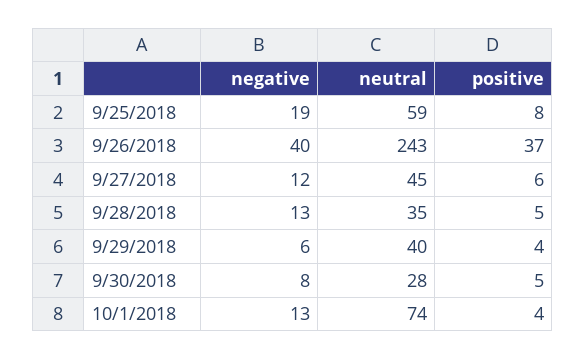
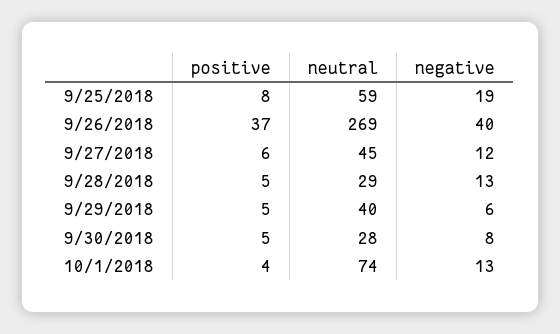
  {
    "negative": {
      "9/25/2018": 19,
      "9/26/2018": 40,
      "9/27/2018": 12,
      "9/28/2018": 13,
      "9/29/2018": 6,
      "9/30/2018": 8,
      "10/1/2018": 13
    },
    "neutral": {
      "9/25/2018": 59,
-     "9/26/2018": 243,
+     "9/26/2018": 269,
      "9/27/2018": 45,
-     "9/28/2018": 35,
+     "9/28/2018": 29,
      "9/29/2018": 40,
      "9/30/2018": 28,
      "10/1/2018": 74
    },
    "positive": {
      "9/25/2018": 8,
      "9/26/2018": 37,
      "9/27/2018": 6,
      "9/28/2018": 5,
-     "9/29/2018": 4,
+     "9/29/2018": 5,
      "9/30/2018": 5,
      "10/1/2018": 4
    }
  }

